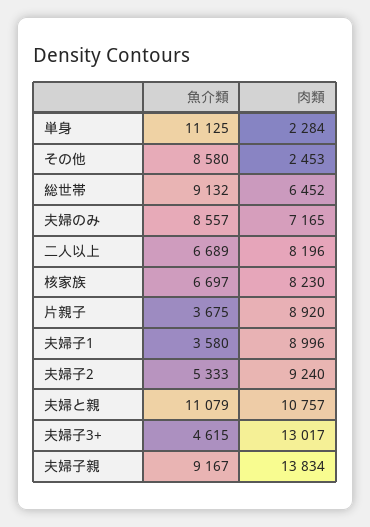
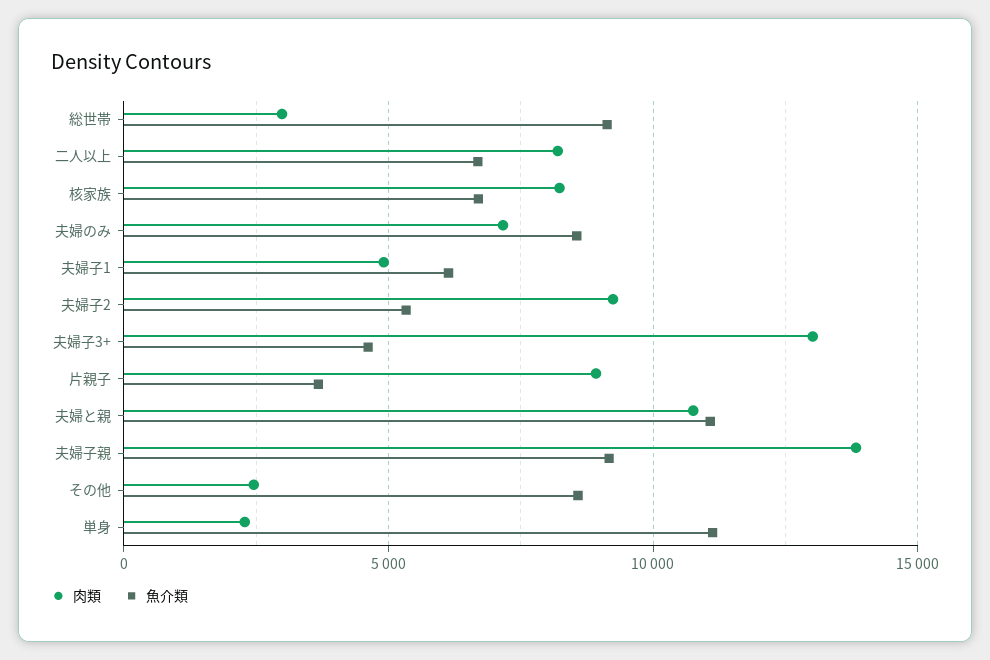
  {
    "魚介類": {
      "単身": 11125,
      "その他": 8580,
      "総世帯": 9132,
      "夫婦のみ": 8557,
      "二人以上": 6689,
      "核家族": 6697,
      "片親子": 3675,
-     "夫婦子1": 3580,
+     "夫婦子1": 6000,
      "夫婦子2": 5333,
      "夫婦と親": 11079,
      "夫婦子3+": 4615,
      "夫婦子親": 9167
    },
    "肉類": {
      "単身": 2284,
      "その他": 2453,
-     "総世帯": 6452,
+     "総世帯": 3000,
      "夫婦のみ": 7165,
      "二人以上": 8196,
      "核家族": 8230,
      "片親子": 8920,
-     "夫婦子1": 8996,
+     "夫婦子1": 5000,
      "夫婦子2": 9240,
      "夫婦と親": 10757,
      "夫婦子3+": 13017,
      "夫婦子親": 13834
    }
  }

